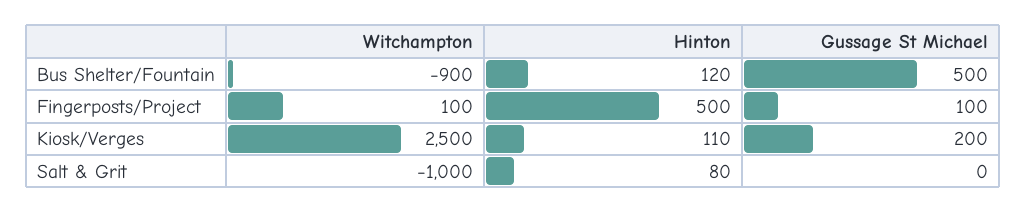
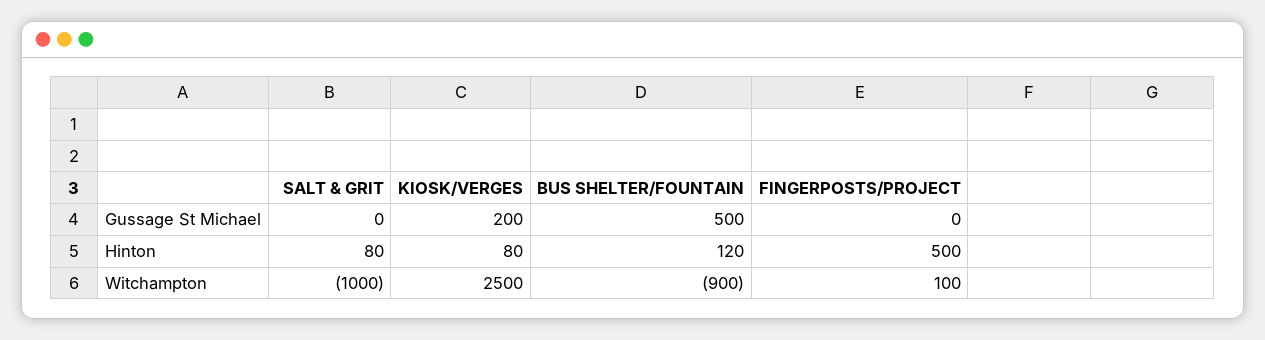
  {
    "Witchampton": {
      "Bus Shelter/Fountain": -900,
      "Fingerposts/Project": 100,
      "Kiosk/Verges": 2500,
      "Salt & Grit": -1000
    },
    "Hinton": {
      "Bus Shelter/Fountain": 120,
      "Fingerposts/Project": 500,
-     "Kiosk/Verges": 110,
+     "Kiosk/Verges": 80,
      "Salt & Grit": 80
    },
    "Gussage St Michael": {
      "Bus Shelter/Fountain": 500,
-     "Fingerposts/Project": 100,
+     "Fingerposts/Project": 0,
      "Kiosk/Verges": 200,
      "Salt & Grit": 0
    }
  }

